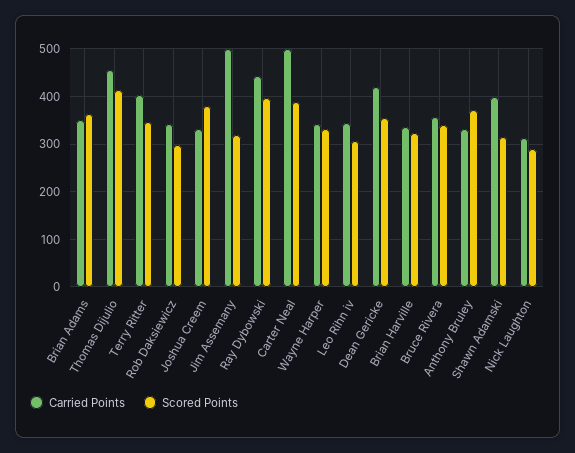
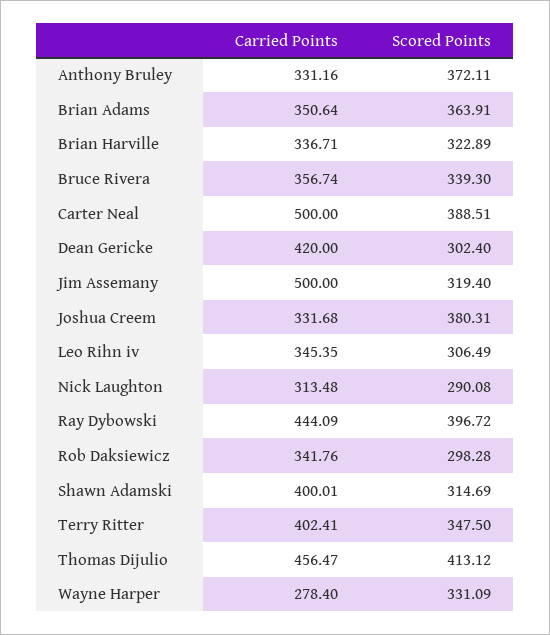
  {
    "Carried Points": {
      "Brian Adams": 350.64,
      "Thomas Dijulio": 456.47,
      "Terry Ritter": 402.41,
      "Rob Daksiewicz": 341.76,
      "Joshua Creem": 331.68,
      "Jim Assemany": 500,
      "Ray Dybowski": 444.09,
      "Carter Neal": 500,
-     "Wayne Harper": 340,
+     "Wayne Harper": 278.4,
      "Leo Rihn iv": 345.35,
      "Dean Gericke": 420,
      "Brian Harville": 336.71,
      "Bruce Rivera": 356.74,
      "Anthony Bruley": 331.16,
      "Shawn Adamski": 400.01,
      "Nick Laughton": 313.48
    },
    "Scored Points": {
      "Brian Adams": 363.91,
      "Thomas Dijulio": 413.12,
      "Terry Ritter": 347.5,
      "Rob Daksiewicz": 298.28,
      "Joshua Creem": 380.31,
      "Jim Assemany": 319.4,
      "Ray Dybowski": 396.72,
      "Carter Neal": 388.51,
      "Wayne Harper": 331.09,
      "Leo Rihn iv": 306.49,
-     "Dean Gericke": 360,
+     "Dean Gericke": 302.4,
      "Brian Harville": 322.89,
      "Bruce Rivera": 339.3,
      "Anthony Bruley": 372.11,
      "Shawn Adamski": 314.69,
      "Nick Laughton": 290.08
    }
  }

